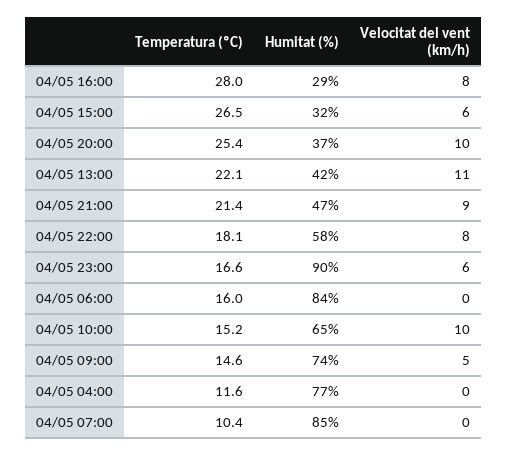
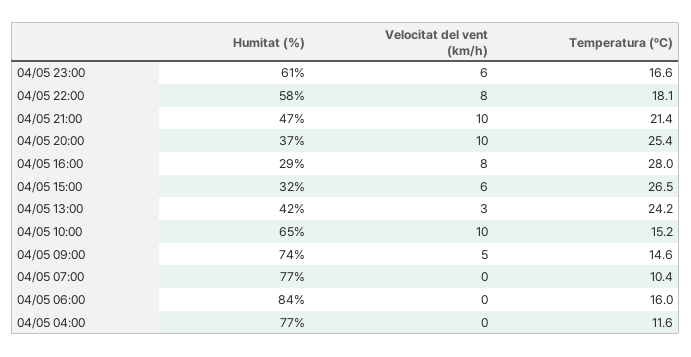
  {
    "Temperatura (ºC)": {
      "04/05 16:00": 28,
      "04/05 15:00": 26.5,
      "04/05 20:00": 25.4,
-     "04/05 13:00": 22.1,
+     "04/05 13:00": 24.2,
      "04/05 21:00": 21.4,
      "04/05 22:00": 18.1,
      "04/05 23:00": 16.6,
      "04/05 06:00": 16,
      "04/05 10:00": 15.2,
      "04/05 09:00": 14.6,
      "04/05 04:00": 11.6,
      "04/05 07:00": 10.4
    },
    "Humitat (%)": {
      "04/05 16:00": 29,
      "04/05 15:00": 32,
      "04/05 20:00": 37,
      "04/05 13:00": 42,
      "04/05 21:00": 47,
      "04/05 22:00": 58,
-     "04/05 23:00": 90,
+     "04/05 23:00": 61,
      "04/05 06:00": 84,
      "04/05 10:00": 65,
      "04/05 09:00": 74,
      "04/05 04:00": 77,
-     "04/05 07:00": 85
+     "04/05 07:00": 77
    },
    "Velocitat del vent (km/h)": {
      "04/05 16:00": 8,
      "04/05 15:00": 6,
      "04/05 20:00": 10,
-     "04/05 13:00": 11,
+     "04/05 13:00": 3,
-     "04/05 21:00": 9,
+     "04/05 21:00": 10,
      "04/05 22:00": 8,
      "04/05 23:00": 6,
      "04/05 06:00": 0,
      "04/05 10:00": 10,
      "04/05 09:00": 5,
      "04/05 04:00": 0,
      "04/05 07:00": 0
    }
  }

